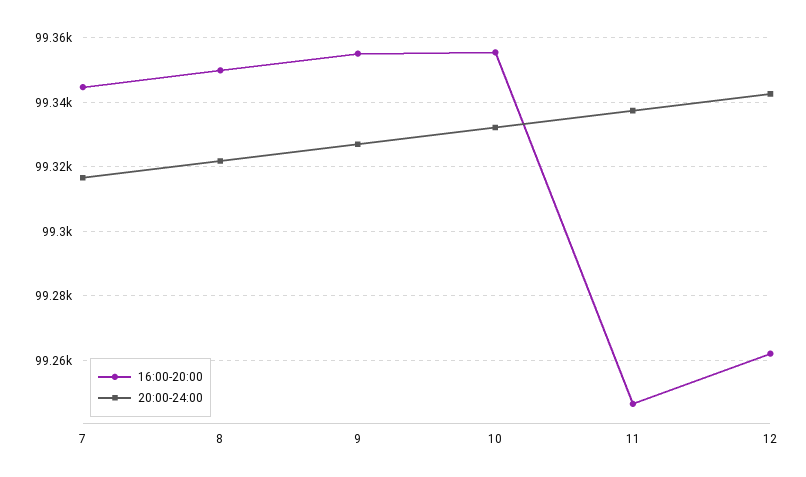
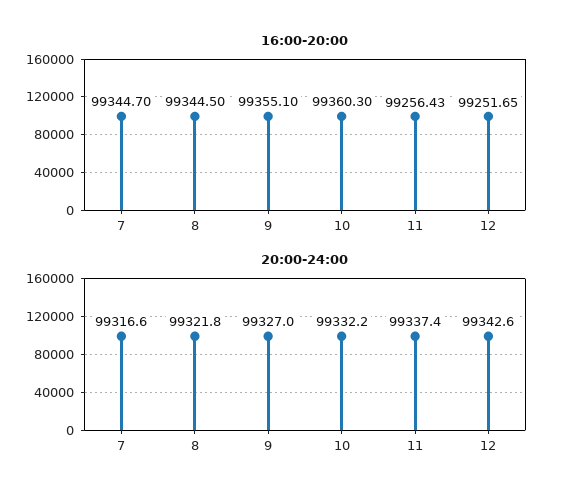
  {
    "16:00-20:00": {
      "7": 99344.7,
-     "8": 99350,
+     "8": 99344.5,
      "9": 99355.1,
-     "10": 99356,
+     "10": 99360.3,
-     "11": 99246,
+     "11": 99256.43,
-     "12": 99262
+     "12": 99251.65
    },
    "20:00-24:00": {
      "7": 99316.6,
      "8": 99321.8,
      "9": 99327,
      "10": 99332.2,
      "11": 99337.4,
      "12": 99342.6
    }
  }

